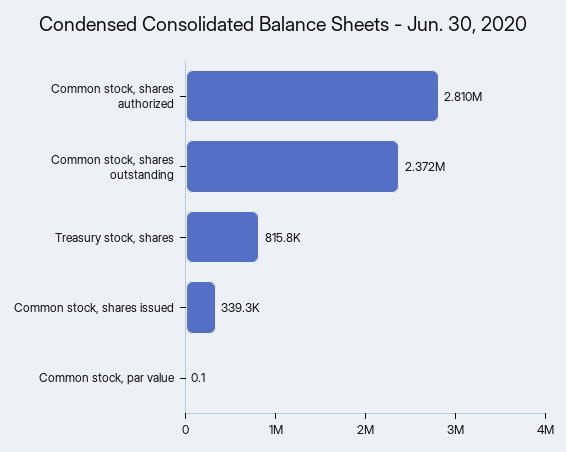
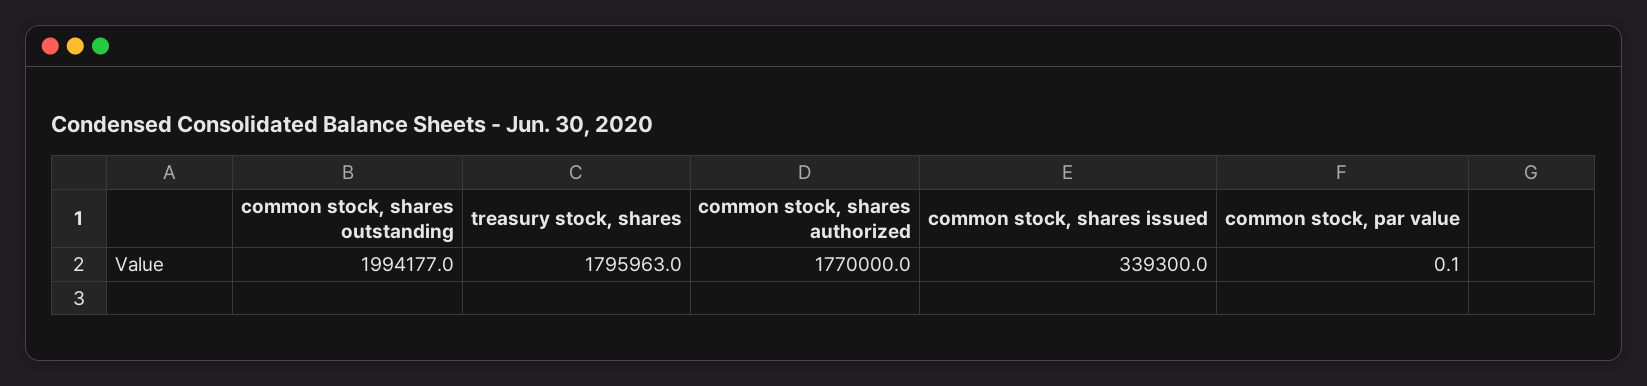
  {
-   "Common stock, shares authorized": 2810000,
+   "Common stock, shares authorized": 1770000,
-   "Common stock, shares outstanding": 2372000,
+   "Common stock, shares outstanding": 1994177,
-   "Treasury stock, shares": 815800,
+   "Treasury stock, shares": 1795963,
    "Common stock, shares issued": 339300,
    "Common stock, par value": 0.1
  }

